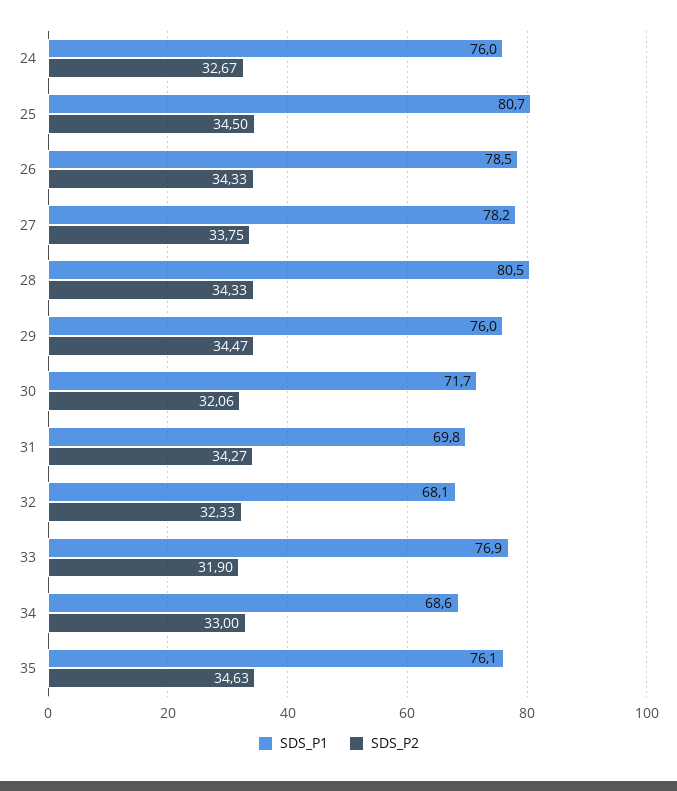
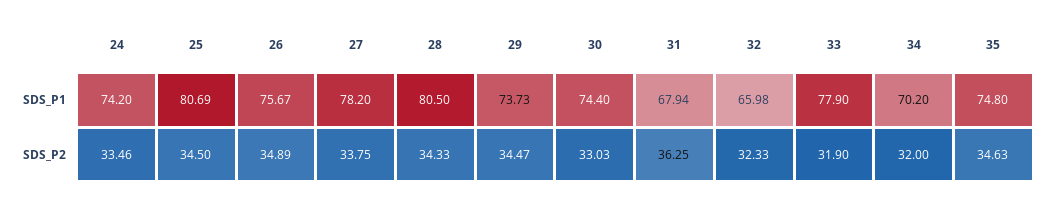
  {
    "SDS_P1": {
-     "24": 76,
+     "24": 74.2,
      "25": 80.69,
-     "26": 78.5,
+     "26": 75.67,
      "27": 78.2,
      "28": 80.5,
-     "29": 76,
+     "29": 73.73,
-     "30": 71.7,
+     "30": 74.4,
-     "31": 69.8,
+     "31": 67.94,
-     "32": 68.1,
+     "32": 65.98,
-     "33": 76.9,
+     "33": 77.9,
-     "34": 68.6,
+     "34": 70.2,
-     "35": 76.1
+     "35": 74.8
    },
    "SDS_P2": {
-     "24": 32.67,
+     "24": 33.46,
      "25": 34.5,
-     "26": 34.33,
+     "26": 34.89,
      "27": 33.75,
      "28": 34.33,
      "29": 34.47,
-     "30": 32.06,
+     "30": 33.03,
-     "31": 34.27,
+     "31": 36.25,
      "32": 32.33,
      "33": 31.9,
-     "34": 33,
+     "34": 32,
      "35": 34.63
    }
  }

